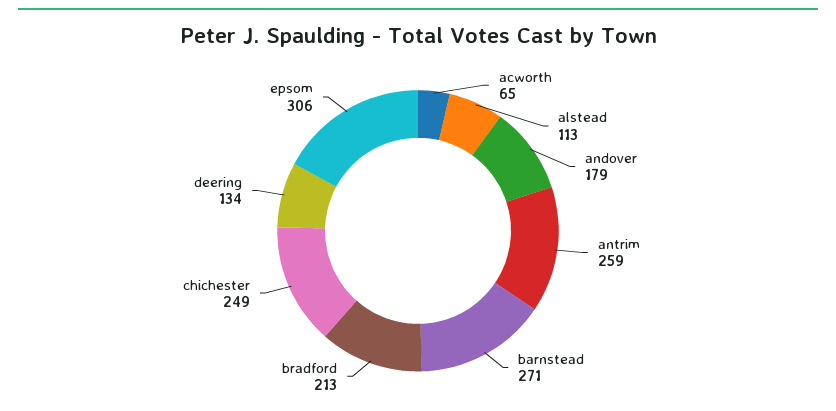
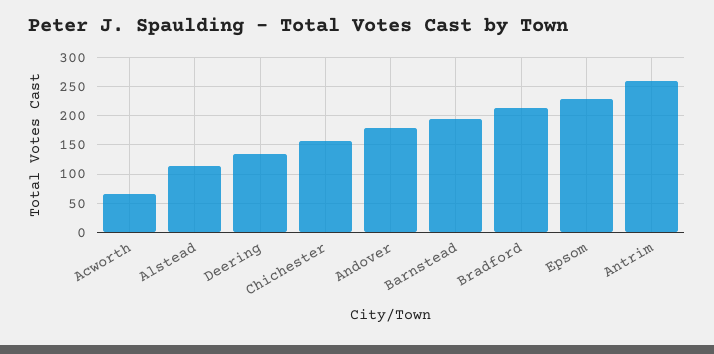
  {
    "acworth": 65,
    "alstead": 113,
    "andover": 179,
    "antrim": 259,
-   "barnstead": 271,
+   "barnstead": 200,
    "bradford": 213,
-   "chichester": 249,
+   "chichester": 150,
    "deering": 134,
-   "epsom": 306
+   "epsom": 225
  }

